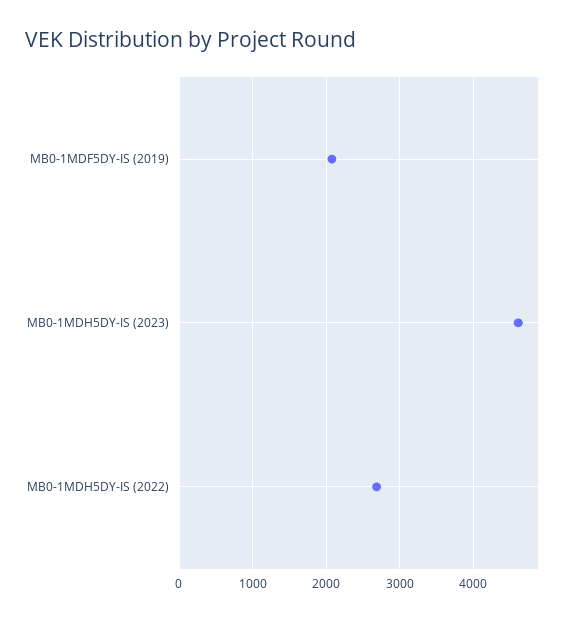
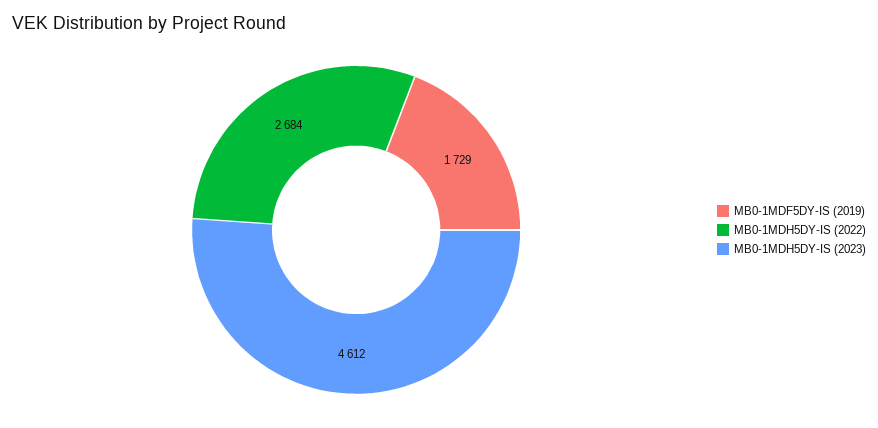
  {
-   "MB0-1MDF5DY-IS (2019)": 2100,
+   "MB0-1MDF5DY-IS (2019)": 1729,
    "MB0-1MDH5DY-IS (2023)": 4612,
    "MB0-1MDH5DY-IS (2022)": 2684
  }

